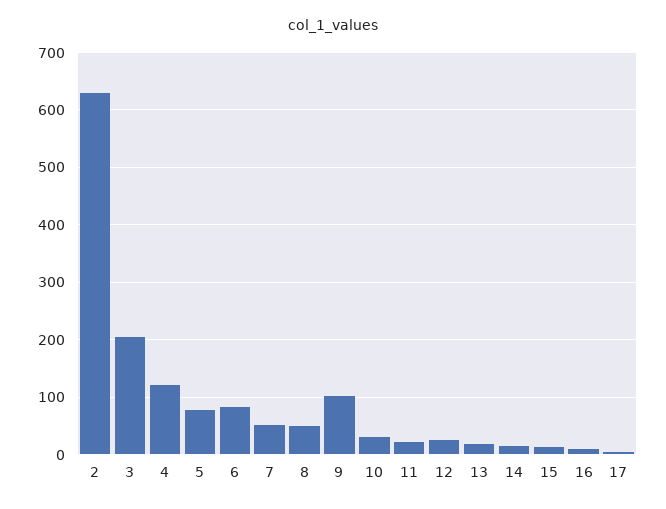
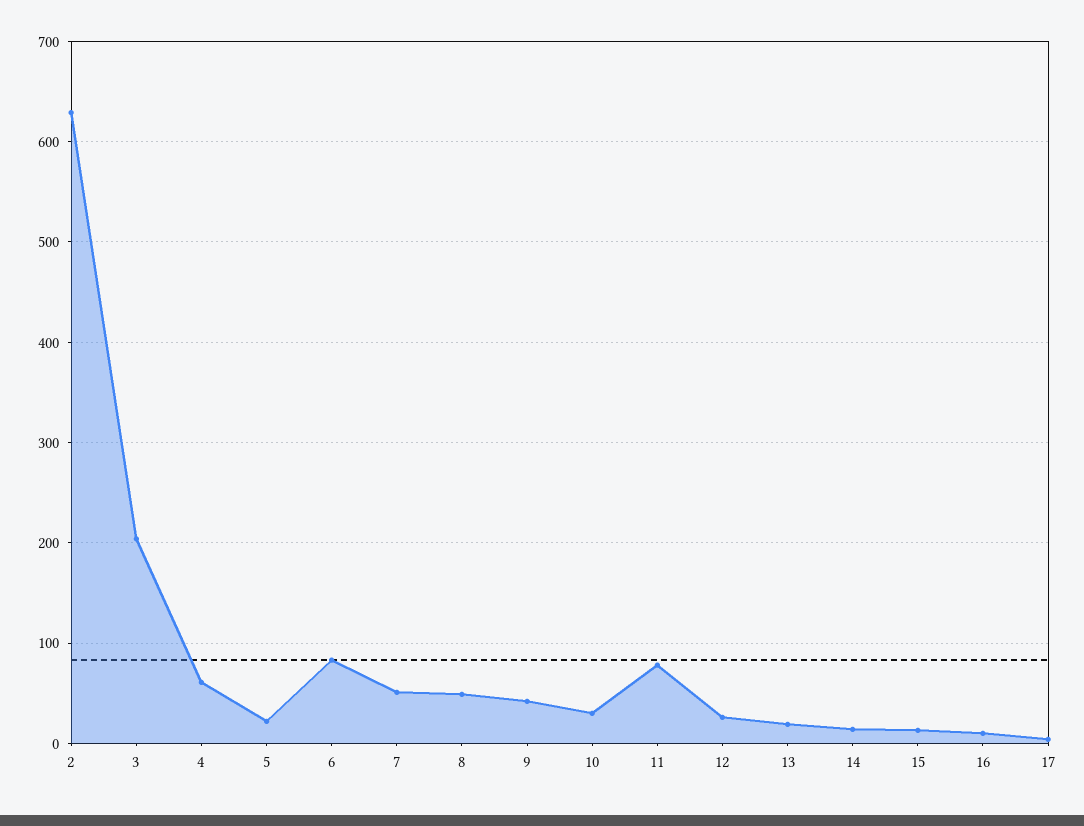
  {
    "2": 630,
    "3": 200,
-   "4": 120,
+   "4": 60,
-   "5": 80,
+   "5": 20,
    "6": 80,
    "7": 50,
    "8": 50,
-   "9": 100,
+   "9": 40,
    "10": 30,
-   "11": 20,
+   "11": 80,
    "12": 30,
    "13": 20,
    "14": 10,
    "15": 10,
    "16": 10,
    "17": 0
  }

